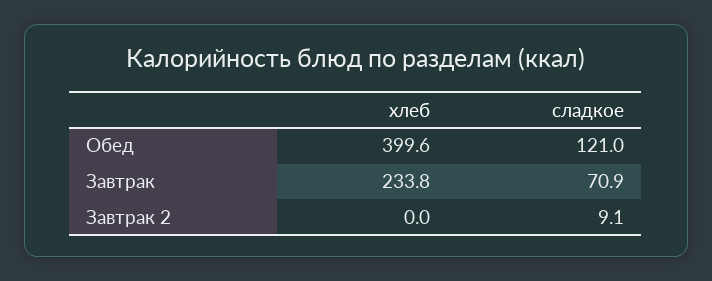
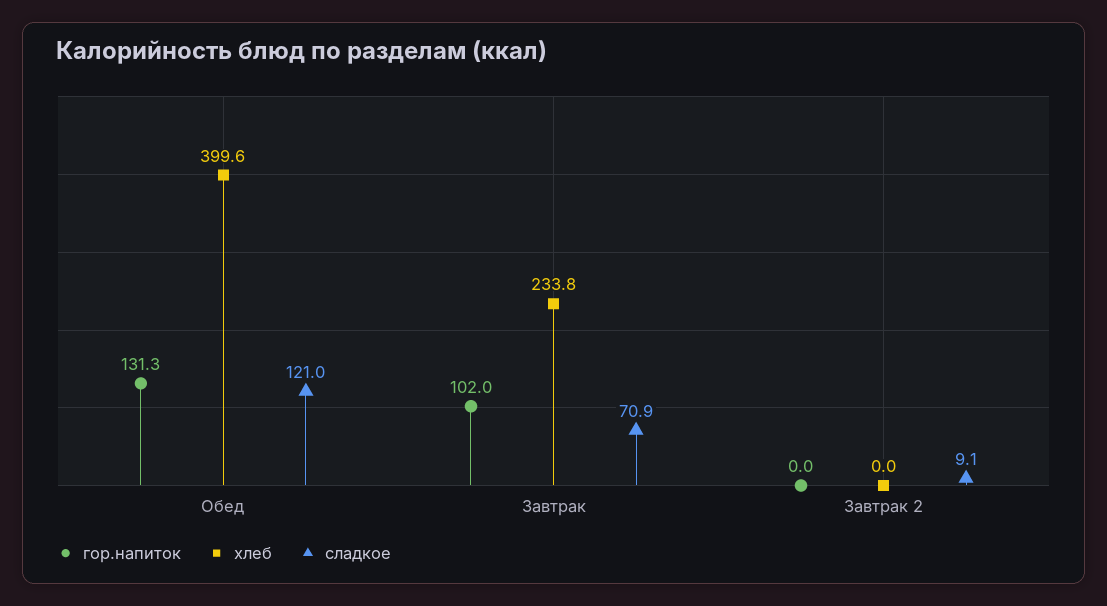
  {
    "хлеб": {
      "Обед": 399.6,
      "Завтрак": 233.8,
      "Завтрак 2": 0
    },
    "сладкое": {
      "Обед": 121,
      "Завтрак": 70.9,
      "Завтрак 2": 9.1
-   }
+   },
+   "гор.напиток": {
+     "Обед": 131.3,
+     "Завтрак": 102,
+     "Завтрак 2": 0
+   }
  }

